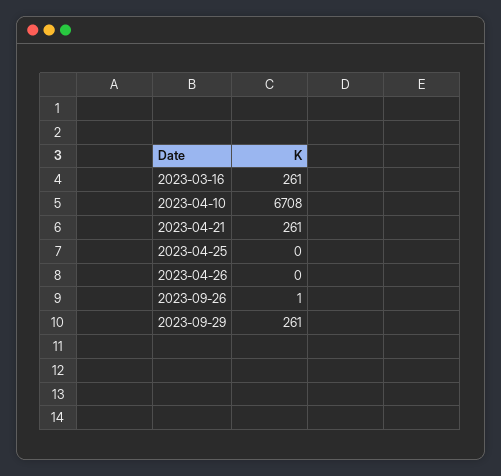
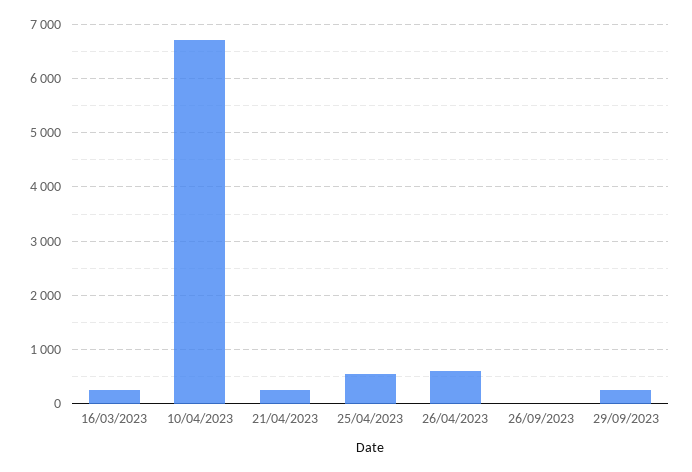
  {
    "2023-03-16": 261,
    "2023-04-10": 6708,
    "2023-04-21": 261,
-   "2023-04-25": 0,
+   "2023-04-25": 600,
-   "2023-04-26": 0,
+   "2023-04-26": 600,
    "2023-09-26": 1,
    "2023-09-29": 261
  }

